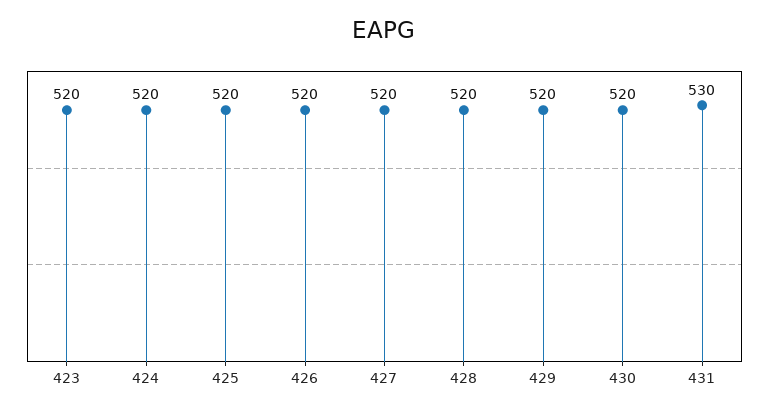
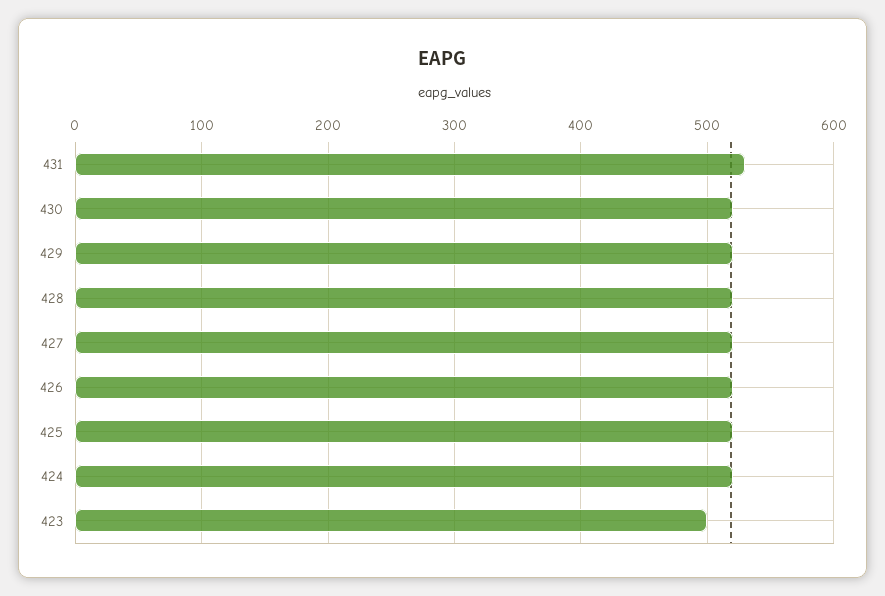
  {
-   "423": 520,
+   "423": 500,
    "424": 520,
    "425": 520,
    "426": 520,
    "427": 520,
    "428": 520,
    "429": 520,
    "430": 520,
    "431": 530
  }

